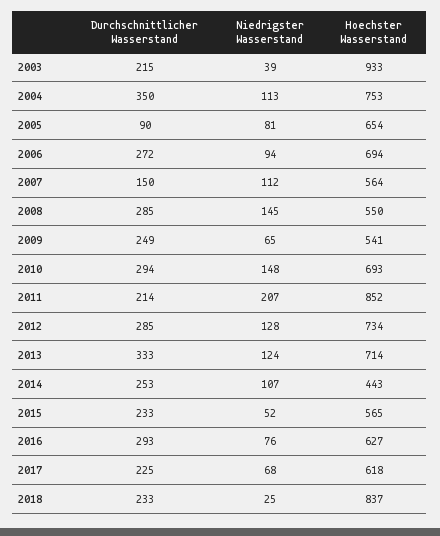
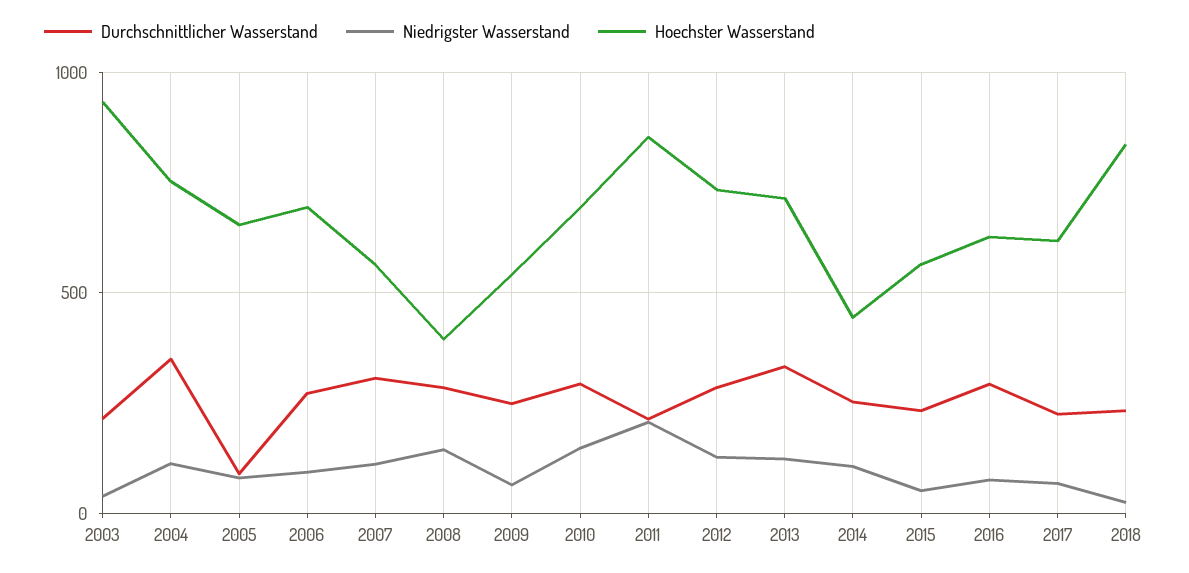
  {
    "Durchschnittlicher Wasserstand": {
      "2003": 215,
      "2004": 350,
      "2005": 90,
      "2006": 272,
-     "2007": 150,
+     "2007": 300,
      "2008": 285,
      "2009": 249,
      "2010": 294,
      "2011": 214,
      "2012": 285,
      "2013": 333,
      "2014": 253,
      "2015": 233,
      "2016": 293,
      "2017": 225,
      "2018": 233
    },
    "Niedrigster Wasserstand": {
      "2003": 39,
      "2004": 113,
      "2005": 81,
      "2006": 94,
      "2007": 112,
      "2008": 145,
      "2009": 65,
      "2010": 148,
      "2011": 207,
      "2012": 128,
      "2013": 124,
      "2014": 107,
      "2015": 52,
      "2016": 76,
      "2017": 68,
      "2018": 25
    },
    "Hoechster Wasserstand": {
      "2003": 933,
      "2004": 753,
      "2005": 654,
      "2006": 694,
      "2007": 564,
-     "2008": 550,
+     "2008": 400,
      "2009": 541,
      "2010": 693,
      "2011": 852,
      "2012": 734,
      "2013": 714,
      "2014": 443,
      "2015": 565,
      "2016": 627,
      "2017": 618,
      "2018": 837
    }
  }

